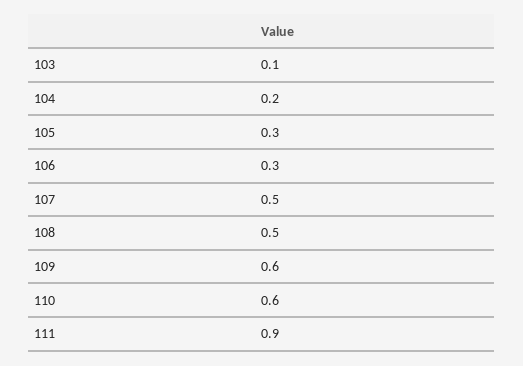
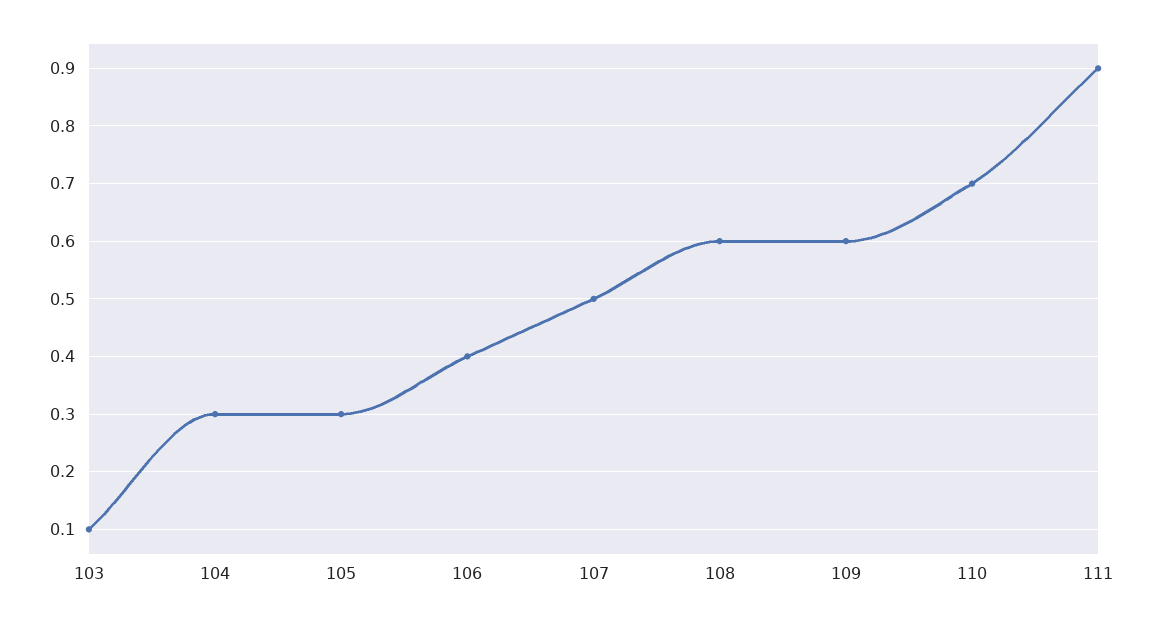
  {
    "103": 0.1,
-   "104": 0.2,
+   "104": 0.3,
    "105": 0.3,
-   "106": 0.3,
+   "106": 0.4,
    "107": 0.5,
-   "108": 0.5,
+   "108": 0.6,
    "109": 0.6,
-   "110": 0.6,
+   "110": 0.7,
    "111": 0.9
  }

